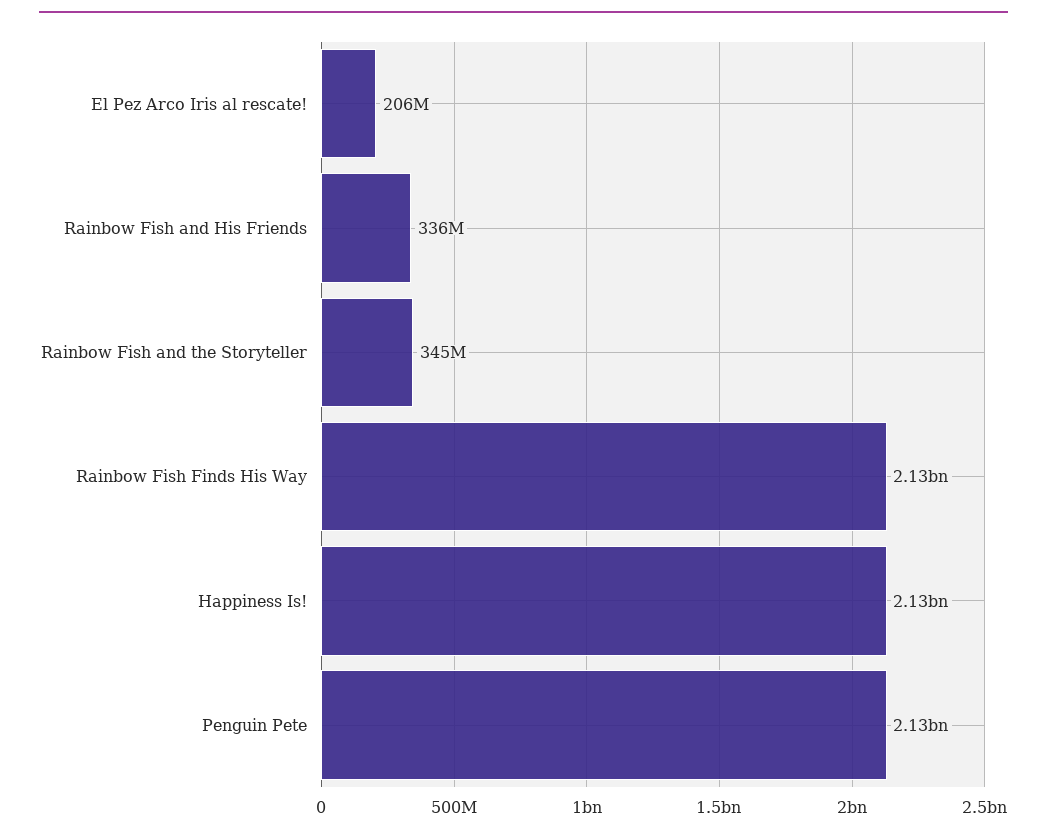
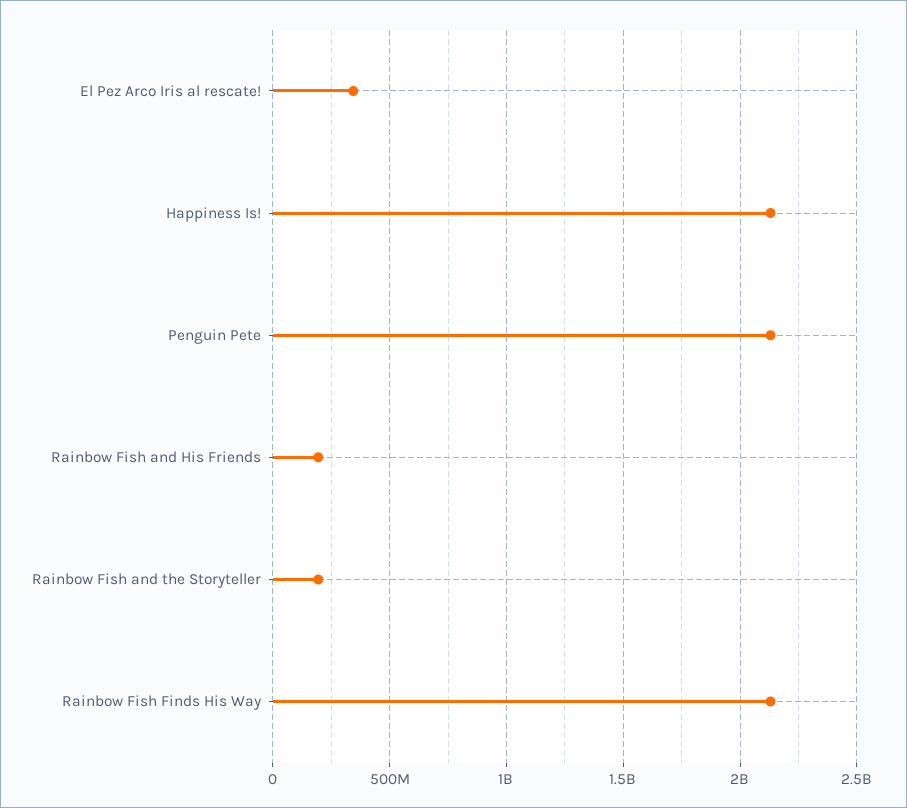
  {
-   "El Pez Arco Iris al rescate!": 206000000,
+   "El Pez Arco Iris al rescate!": 350000000,
-   "Rainbow Fish and His Friends": 336000000,
+   "Rainbow Fish and His Friends": 200000000,
-   "Rainbow Fish and the Storyteller": 345000000,
+   "Rainbow Fish and the Storyteller": 200000000,
    "Rainbow Fish Finds His Way": 2130000000,
    "Happiness Is!": 2130000000,
    "Penguin Pete": 2130000000
  }

